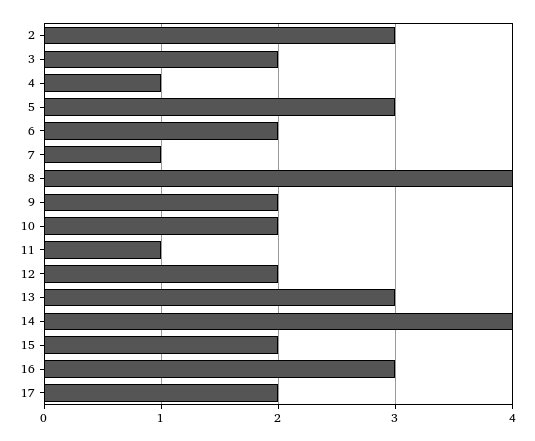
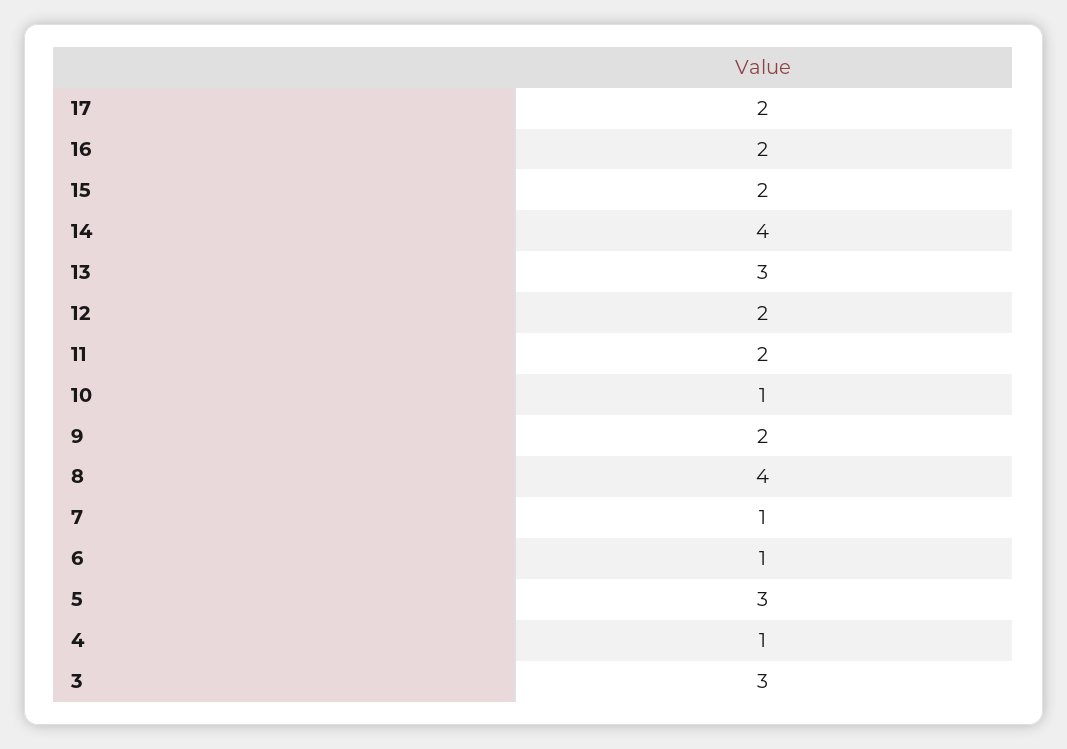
  {
-   "2": 3,
-   "3": 2,
+   "3": 3,
    "4": 1,
    "5": 3,
-   "6": 2,
+   "6": 1,
    "7": 1,
    "8": 4,
    "9": 2,
-   "10": 2,
+   "10": 1,
-   "11": 1,
+   "11": 2,
    "12": 2,
    "13": 3,
    "14": 4,
    "15": 2,
-   "16": 3,
+   "16": 2,
    "17": 2
  }

